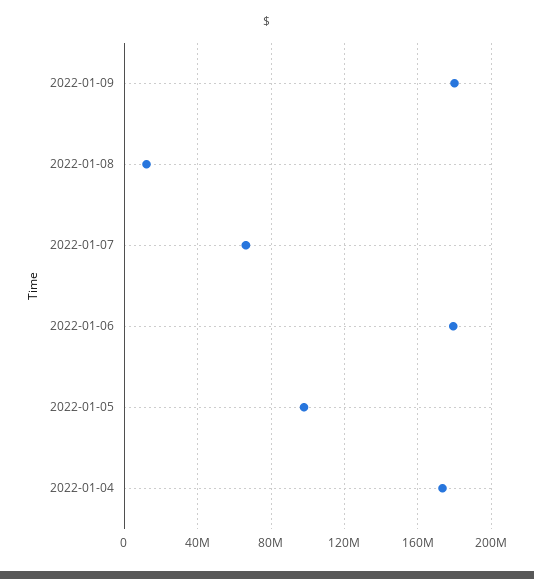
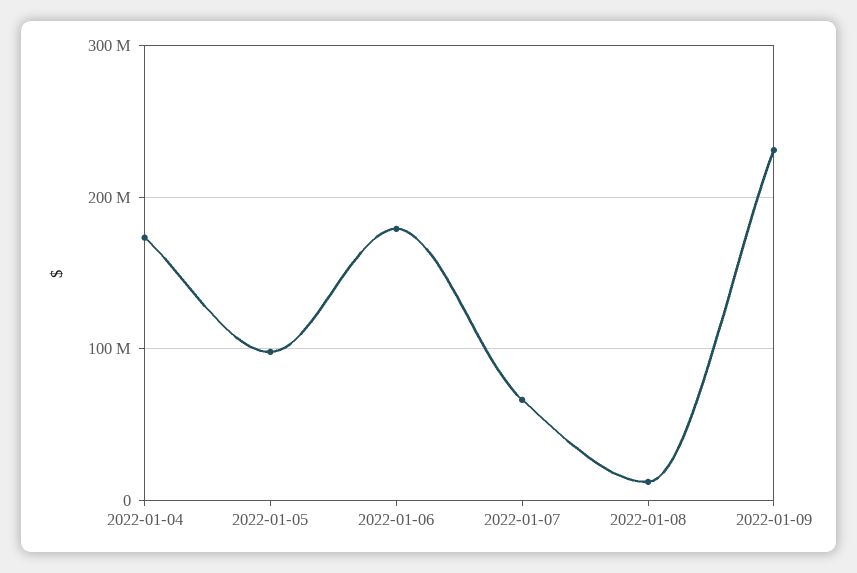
  {
-   "2022-01-09": 180000000,
+   "2022-01-09": 230000000,
    "2022-01-08": 10000000,
    "2022-01-07": 65000000,
    "2022-01-06": 180000000,
    "2022-01-05": 100000000,
    "2022-01-04": 175000000
  }

